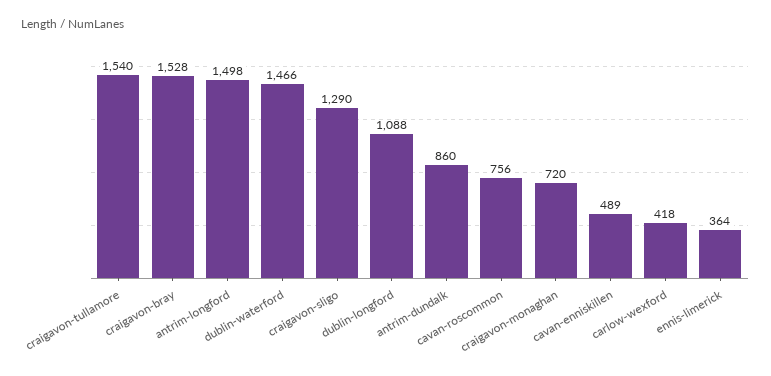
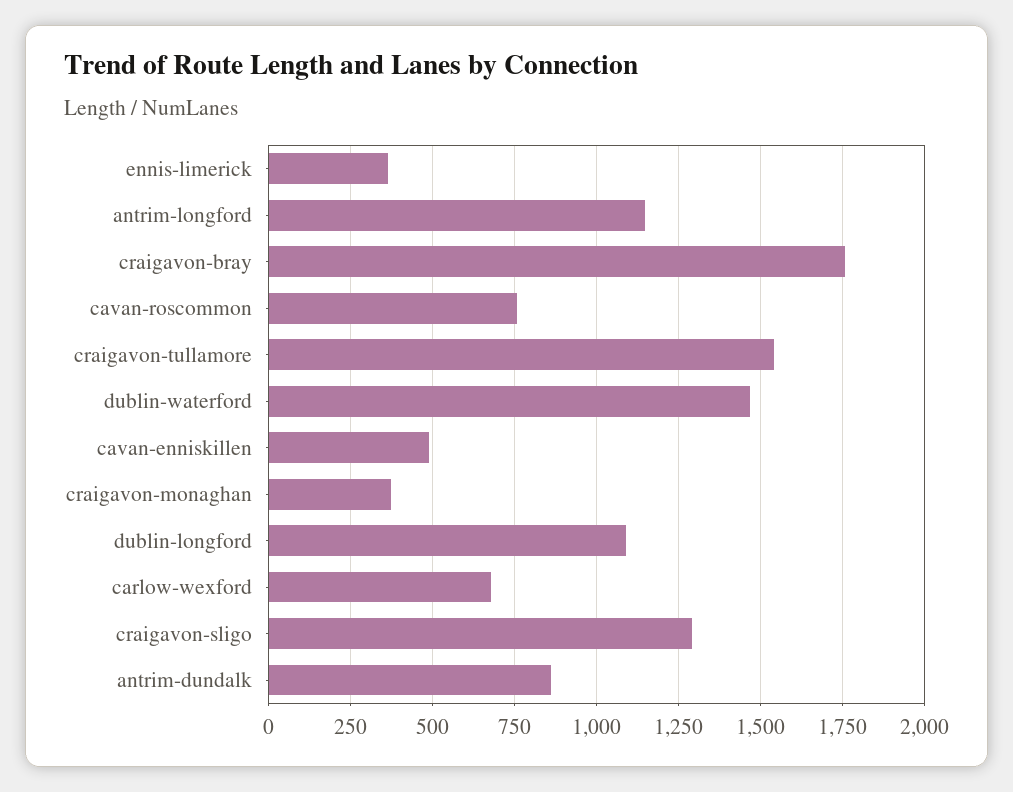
  {
    "craigavon-tullamore": 1540,
-   "craigavon-bray": 1528,
+   "craigavon-bray": 1750,
-   "antrim-longford": 1498,
+   "antrim-longford": 1150,
    "dublin-waterford": 1466,
    "craigavon-sligo": 1290,
    "dublin-longford": 1088,
    "antrim-dundalk": 860,
    "cavan-roscommon": 756,
-   "craigavon-monaghan": 720,
+   "craigavon-monaghan": 375,
    "cavan-enniskillen": 489,
-   "carlow-wexford": 418,
+   "carlow-wexford": 675,
    "ennis-limerick": 364
  }

